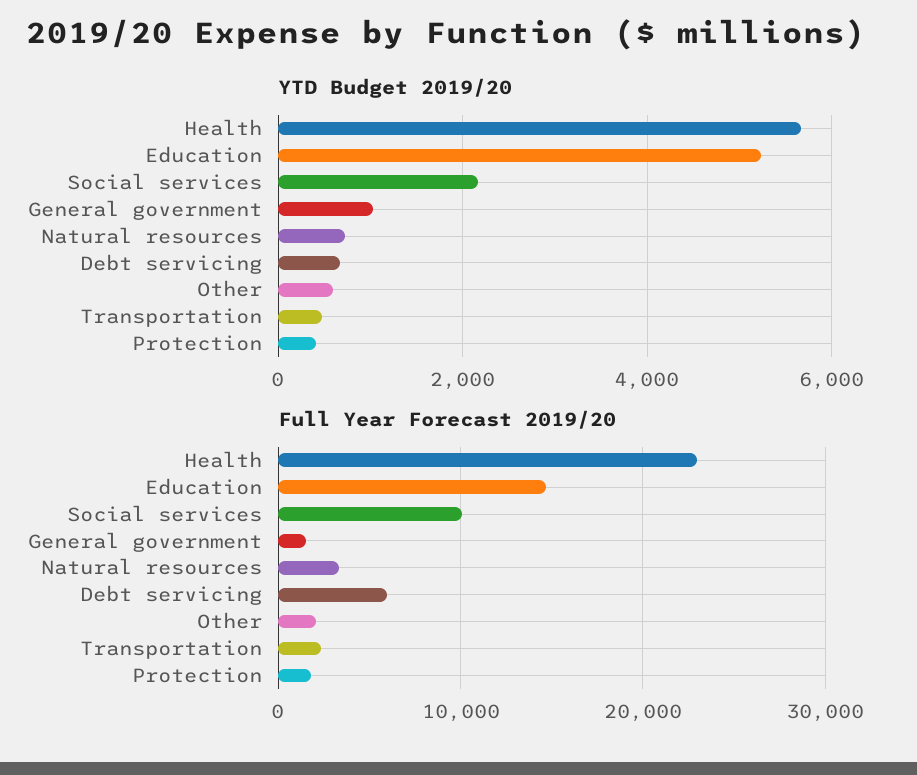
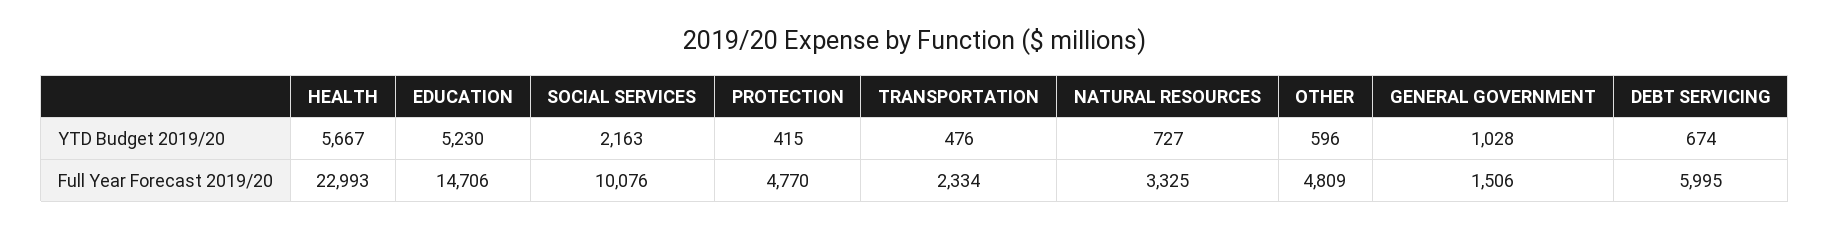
  {
    "YTD Budget 2019/20": {
      "Health": 5667,
      "Education": 5230,
      "Social services": 2163,
      "General government": 1028,
      "Natural resources": 727,
      "Debt servicing": 674,
      "Other": 596,
      "Transportation": 476,
      "Protection": 415
    },
    "Full Year Forecast 2019/20": {
      "Health": 22993,
      "Education": 14706,
      "Social services": 10076,
      "General government": 1506,
      "Natural resources": 3325,
      "Debt servicing": 5995,
-     "Other": 2000,
+     "Other": 4809,
      "Transportation": 2334,
-     "Protection": 2000
+     "Protection": 4770
    }
  }

